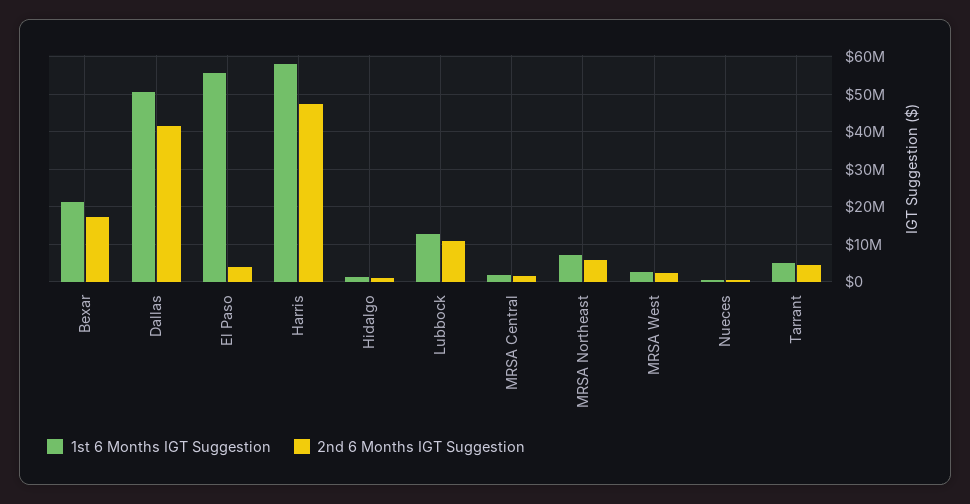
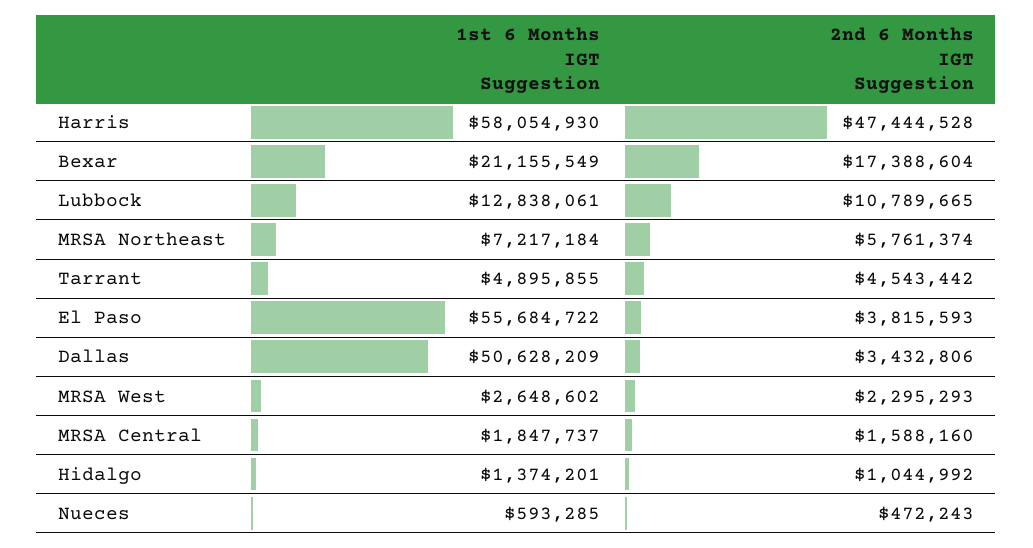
  {
    "1st 6 Months IGT Suggestion": {
      "Bexar": 21155549,
      "Dallas": 50628209,
      "El Paso": 55684722,
      "Harris": 58054930,
      "Hidalgo": 1374201,
      "Lubbock": 12838061,
      "MRSA Central": 1847737,
      "MRSA Northeast": 7217184,
      "MRSA West": 2648602,
      "Nueces": 593285,
      "Tarrant": 4895855
    },
    "2nd 6 Months IGT Suggestion": {
      "Bexar": 17388604,
-     "Dallas": 42000000,
+     "Dallas": 3432806,
      "El Paso": 3815593,
      "Harris": 47444528,
      "Hidalgo": 1044992,
      "Lubbock": 10789665,
      "MRSA Central": 1588160,
      "MRSA Northeast": 5761374,
      "MRSA West": 2295293,
      "Nueces": 472243,
      "Tarrant": 4543442
    }
  }

